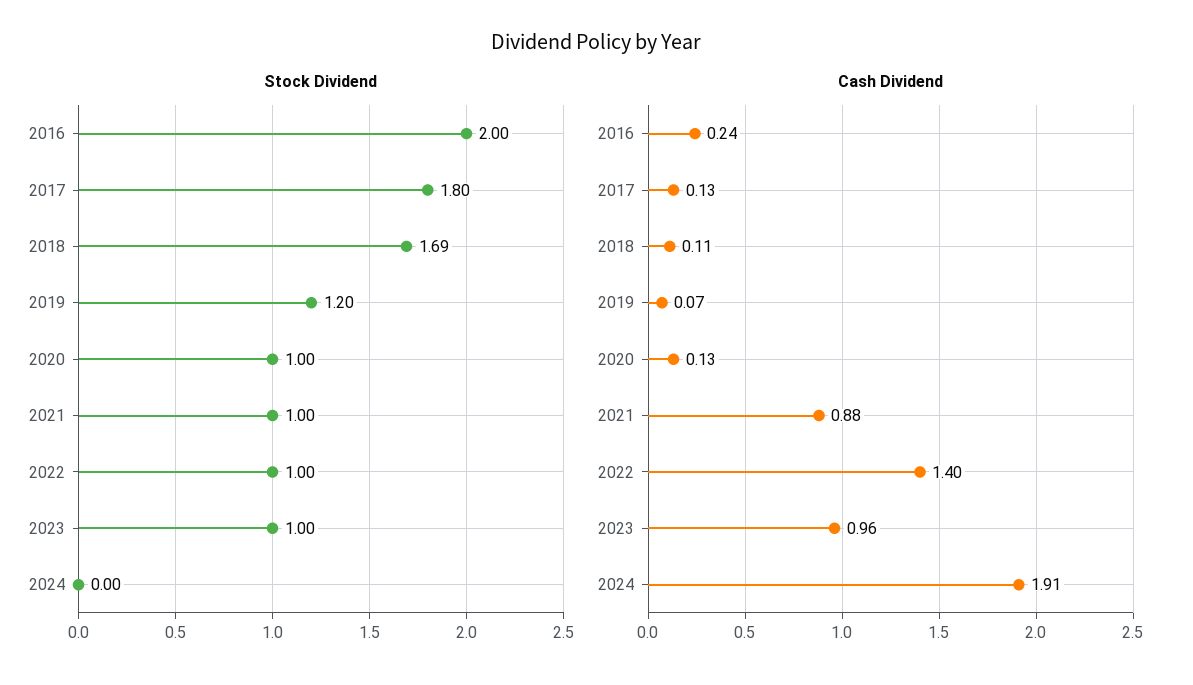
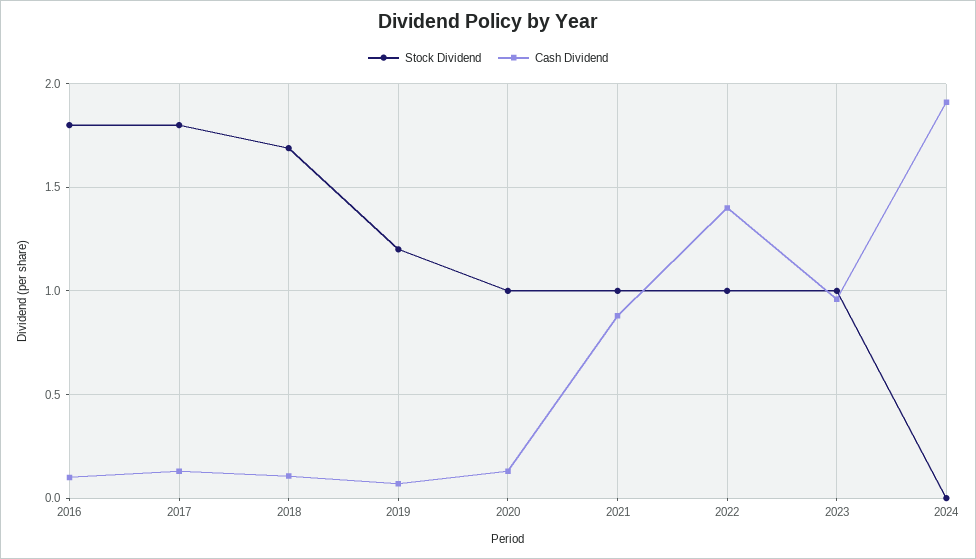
  {
    "Stock Dividend": {
-     "2016": 2,
+     "2016": 1.8,
      "2017": 1.8,
      "2018": 1.69,
      "2019": 1.2,
      "2020": 1,
      "2021": 1,
      "2022": 1,
      "2023": 1,
      "2024": 0
    },
    "Cash Dividend": {
-     "2016": 0.24,
+     "2016": 0.1,
      "2017": 0.13,
      "2018": 0.11,
      "2019": 0.07,
      "2020": 0.13,
      "2021": 0.88,
      "2022": 1.4,
      "2023": 0.96,
      "2024": 1.91
    }
  }

